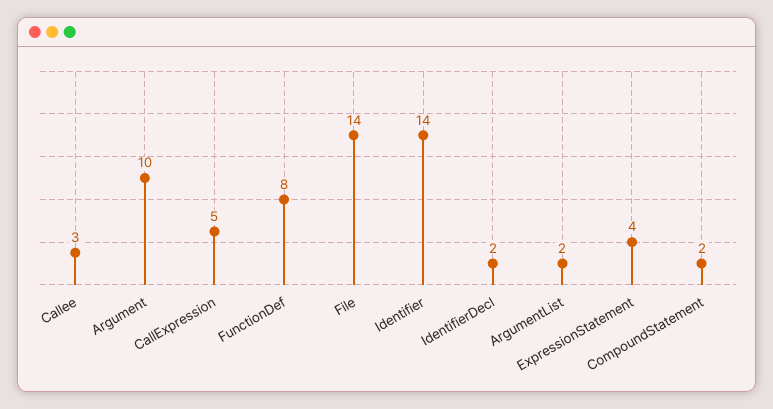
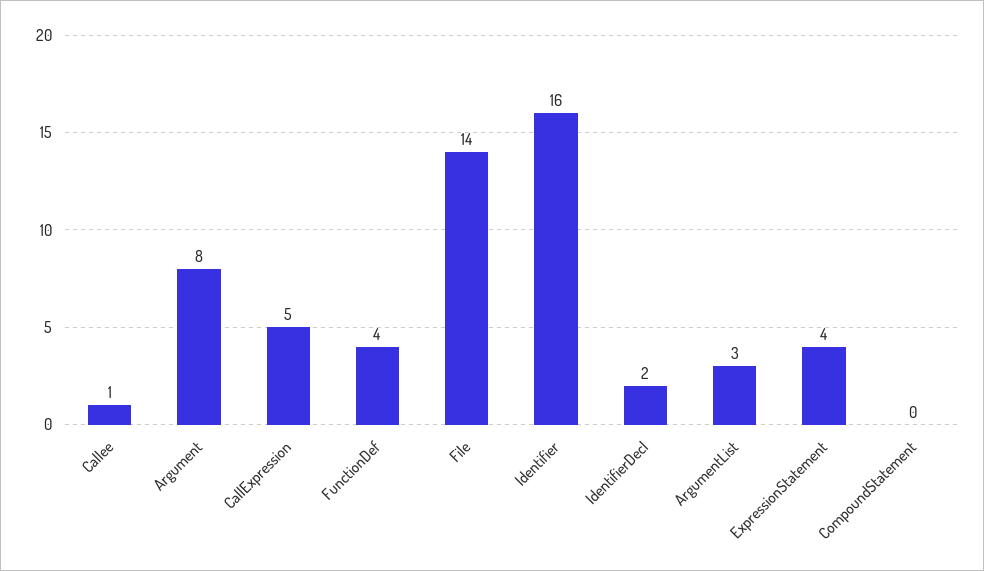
  {
-   "Callee": 3,
+   "Callee": 1,
-   "Argument": 10,
+   "Argument": 8,
    "CallExpression": 5,
-   "FunctionDef": 8,
+   "FunctionDef": 4,
    "File": 14,
-   "Identifier": 14,
+   "Identifier": 16,
    "IdentifierDecl": 2,
-   "ArgumentList": 2,
+   "ArgumentList": 3,
    "ExpressionStatement": 4,
-   "CompoundStatement": 2
+   "CompoundStatement": 0
  }

